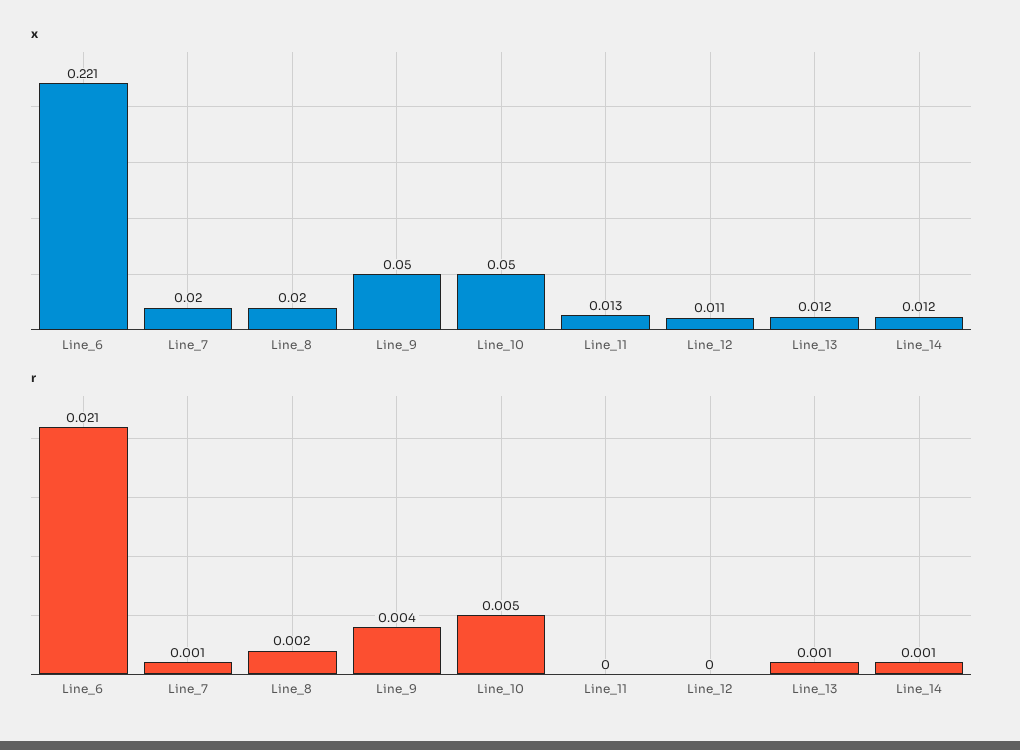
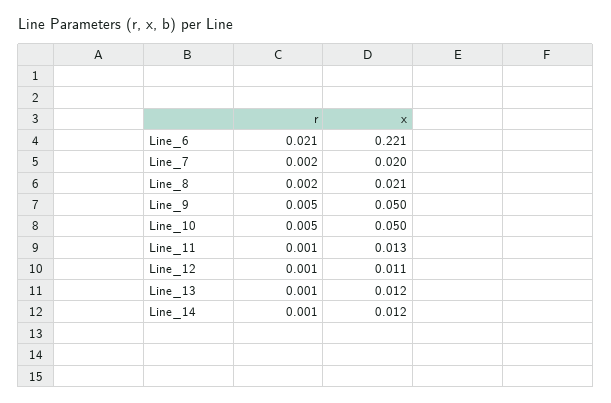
  {
    "x": {
      "Line_6": 0.221,
      "Line_7": 0.02,
-     "Line_8": 0.02,
+     "Line_8": 0.021,
      "Line_9": 0.05,
      "Line_10": 0.05,
      "Line_11": 0.013,
      "Line_12": 0.011,
      "Line_13": 0.012,
      "Line_14": 0.012
    },
    "r": {
      "Line_6": 0.021,
-     "Line_7": 0.001,
+     "Line_7": 0.002,
      "Line_8": 0.002,
-     "Line_9": 0.004,
+     "Line_9": 0.005,
      "Line_10": 0.005,
-     "Line_11": 0,
+     "Line_11": 0.001,
-     "Line_12": 0,
+     "Line_12": 0.001,
      "Line_13": 0.001,
      "Line_14": 0.001
    }
  }

